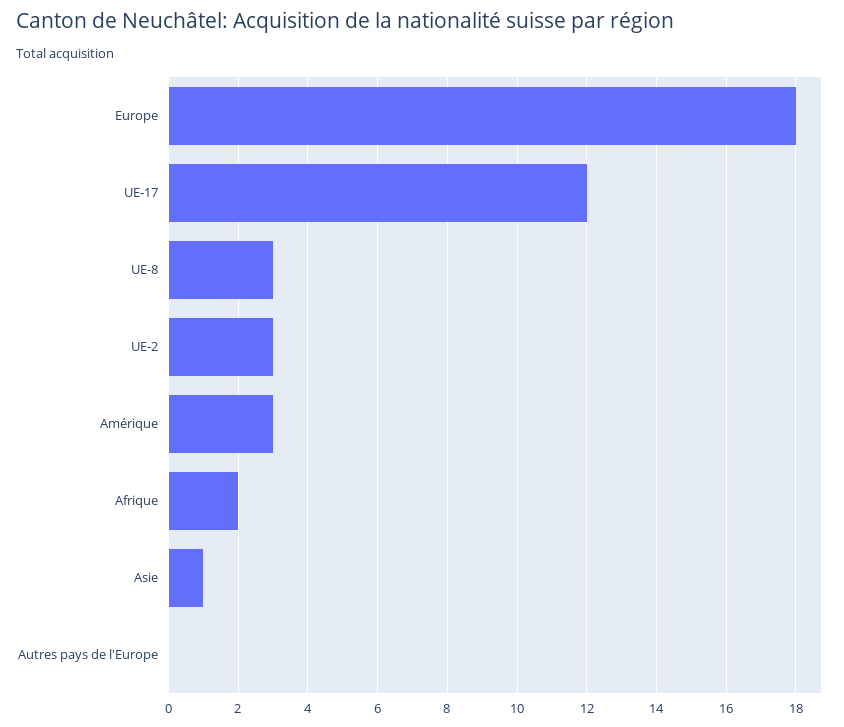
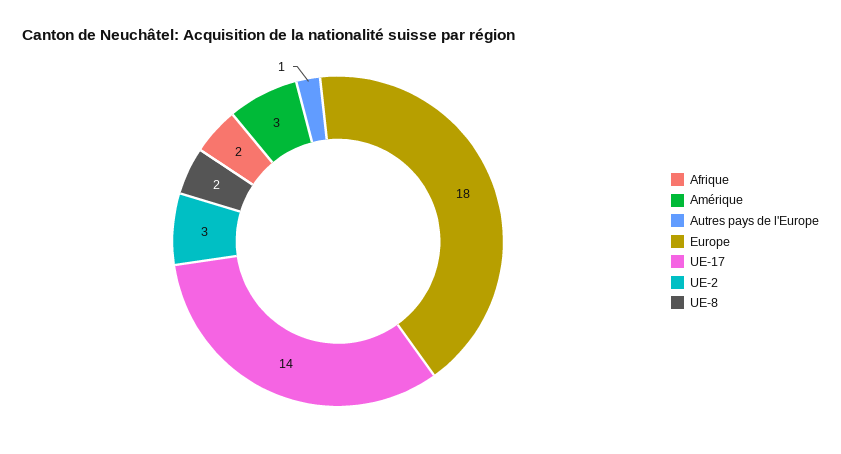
  {
    "Europe": 18,
-   "UE-17": 12,
+   "UE-17": 14,
-   "UE-8": 3,
+   "UE-8": 2,
    "UE-2": 3,
    "Amérique": 3,
    "Afrique": 2,
-   "Asie": 1,
-   "Autres pays de l'Europe": 0
+   "Autres pays de l'Europe": 1
  }

